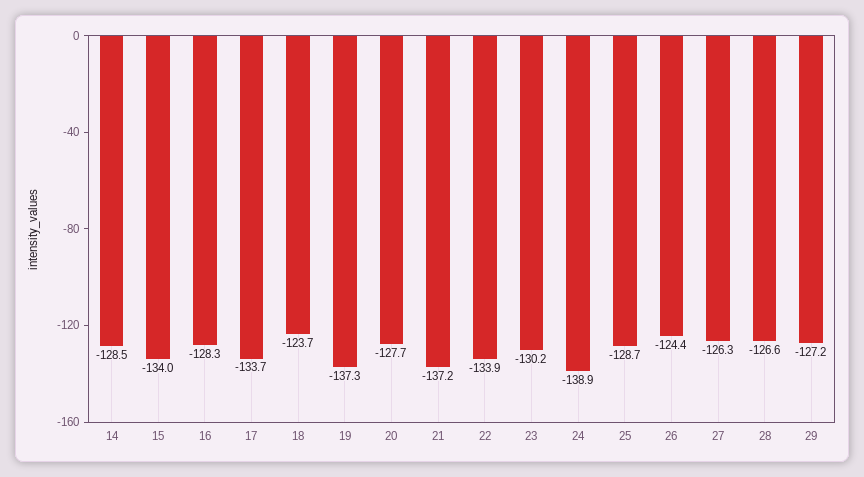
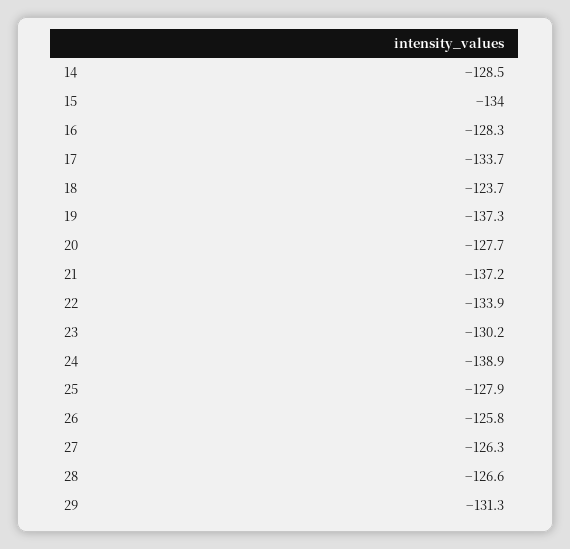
  {
    "14": -128.5,
    "15": -134,
    "16": -128.3,
    "17": -133.7,
    "18": -123.7,
    "19": -137.3,
    "20": -127.7,
    "21": -137.2,
    "22": -133.9,
    "23": -130.2,
    "24": -138.9,
-   "25": -128.7,
+   "25": -127.9,
-   "26": -124.4,
+   "26": -125.8,
    "27": -126.3,
    "28": -126.6,
-   "29": -127.2
+   "29": -131.3
  }

